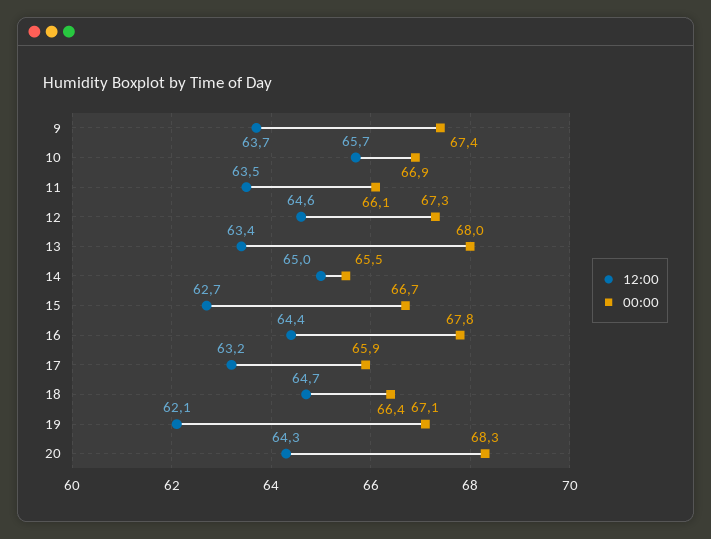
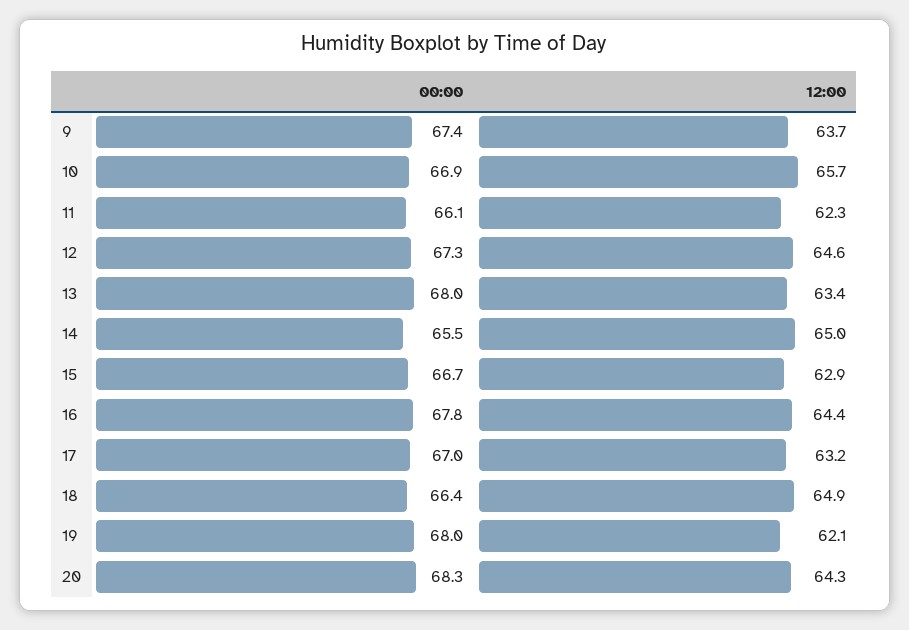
  {
    "12:00": {
      "9": 63.7,
      "10": 65.7,
-     "11": 63.5,
+     "11": 62.3,
      "12": 64.6,
      "13": 63.4,
      "14": 65,
-     "15": 62.7,
+     "15": 62.9,
      "16": 64.4,
      "17": 63.2,
-     "18": 64.7,
+     "18": 64.9,
      "19": 62.1,
      "20": 64.3
    },
    "00:00": {
      "9": 67.4,
      "10": 66.9,
      "11": 66.1,
      "12": 67.3,
      "13": 68,
      "14": 65.5,
      "15": 66.7,
      "16": 67.8,
-     "17": 65.9,
+     "17": 67,
      "18": 66.4,
-     "19": 67.1,
+     "19": 68,
      "20": 68.3
    }
  }

